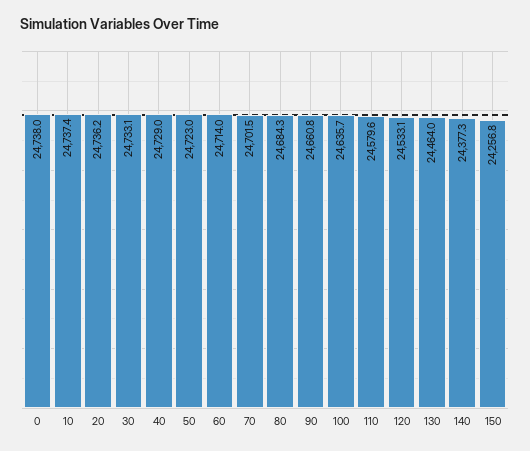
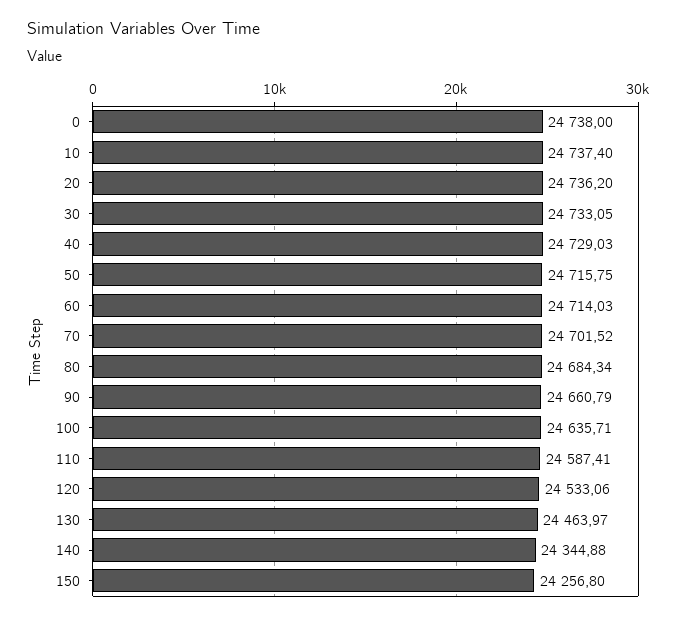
  {
    "0": 24738,
    "10": 24737.4,
    "20": 24736.2,
    "30": 24733.05,
    "40": 24729.03,
-   "50": 24723,
+   "50": 24715.75,
    "60": 24714.03,
    "70": 24701.52,
    "80": 24684.34,
    "90": 24660.79,
    "100": 24635.71,
-   "110": 24579.6,
+   "110": 24587.41,
    "120": 24533.06,
    "130": 24463.97,
-   "140": 24377.3,
+   "140": 24344.88,
    "150": 24256.8
  }

